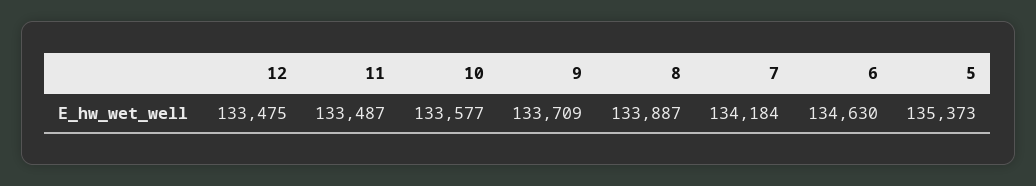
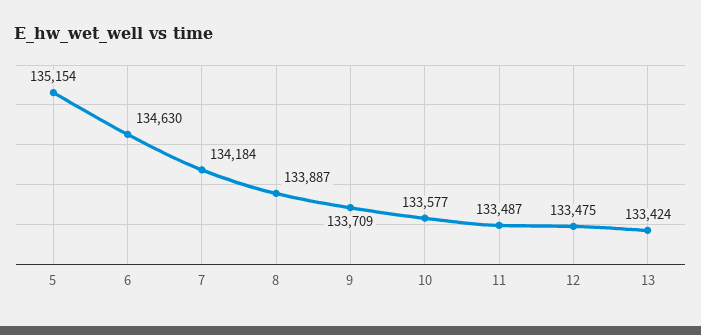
  {
    "12": 133475,
    "11": 133487,
    "10": 133577,
    "9": 133709,
    "8": 133887,
    "7": 134184,
    "6": 134630,
-   "5": 135373
+   "5": 135154,
+   "13": 133424
  }

